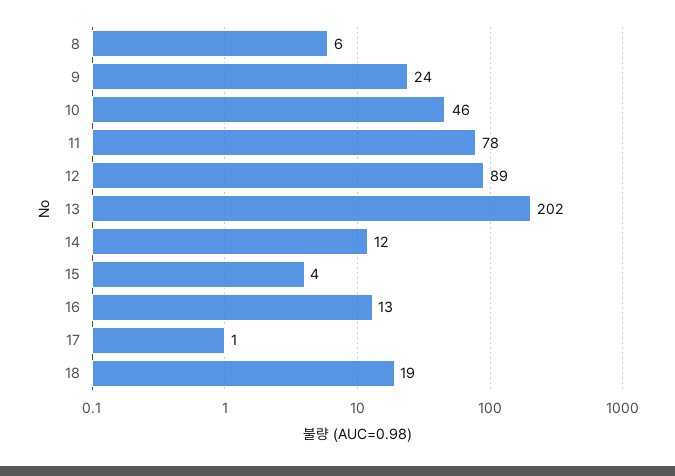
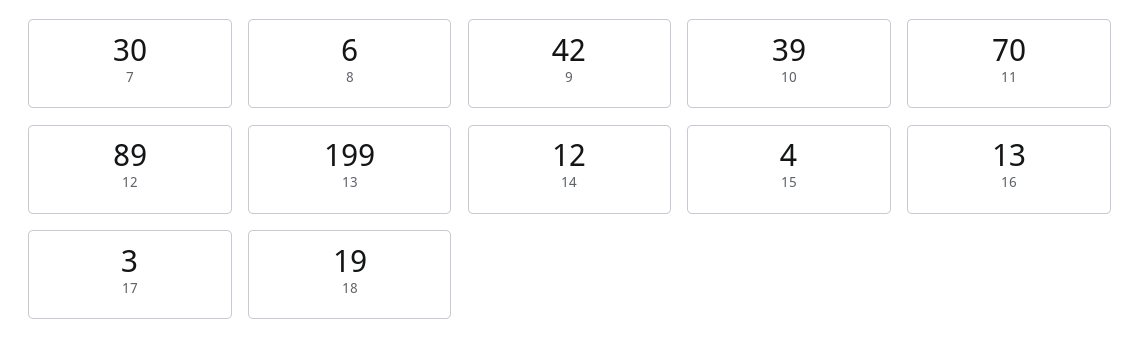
  {
    "8": 6,
-   "9": 24,
+   "9": 42,
-   "10": 46,
+   "10": 39,
-   "11": 78,
+   "11": 70,
    "12": 89,
-   "13": 202,
+   "13": 199,
    "14": 12,
    "15": 4,
    "16": 13,
-   "17": 1,
+   "17": 3,
-   "18": 19
+   "18": 19,
+   "7": 30
  }

